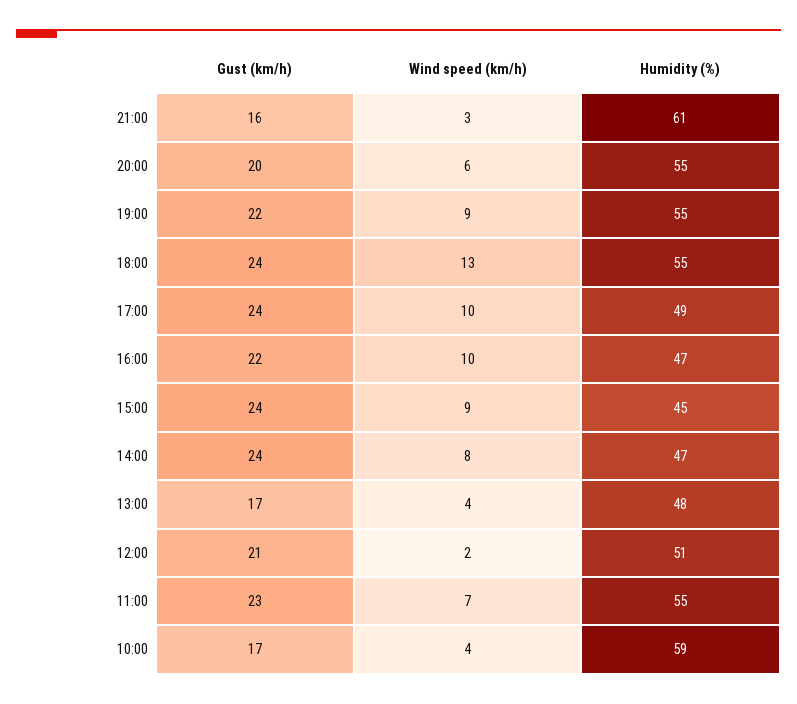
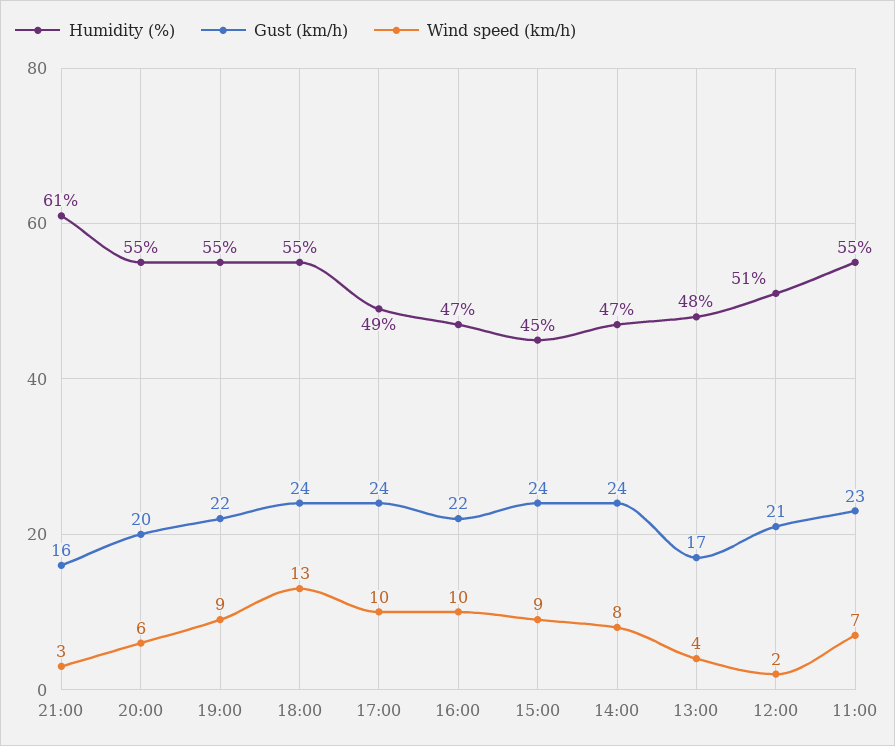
  {
    "Gust (km/h)": {
      "21:00": 16,
      "20:00": 20,
      "19:00": 22,
      "18:00": 24,
      "17:00": 24,
      "16:00": 22,
      "15:00": 24,
      "14:00": 24,
      "13:00": 17,
      "12:00": 21,
-     "11:00": 23,
+     "11:00": 23
-     "10:00": 17
    },
    "Wind speed (km/h)": {
      "21:00": 3,
      "20:00": 6,
      "19:00": 9,
      "18:00": 13,
      "17:00": 10,
      "16:00": 10,
      "15:00": 9,
      "14:00": 8,
      "13:00": 4,
      "12:00": 2,
-     "11:00": 7,
+     "11:00": 7
-     "10:00": 4
    },
    "Humidity (%)": {
      "21:00": 61,
      "20:00": 55,
      "19:00": 55,
      "18:00": 55,
      "17:00": 49,
      "16:00": 47,
      "15:00": 45,
      "14:00": 47,
      "13:00": 48,
      "12:00": 51,
-     "11:00": 55,
+     "11:00": 55
-     "10:00": 59
    }
  }

